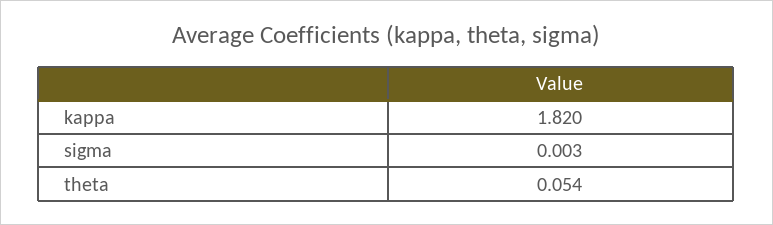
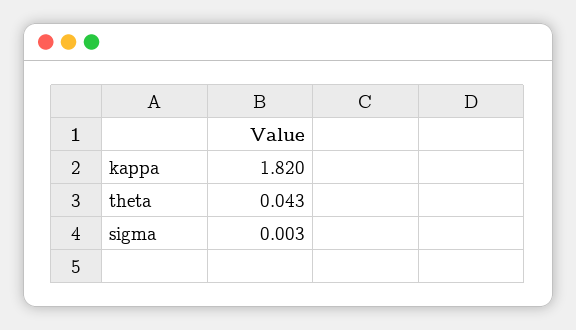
  {
    "kappa": 1.82,
    "sigma": 0.003,
-   "theta": 0.054
+   "theta": 0.043
  }

